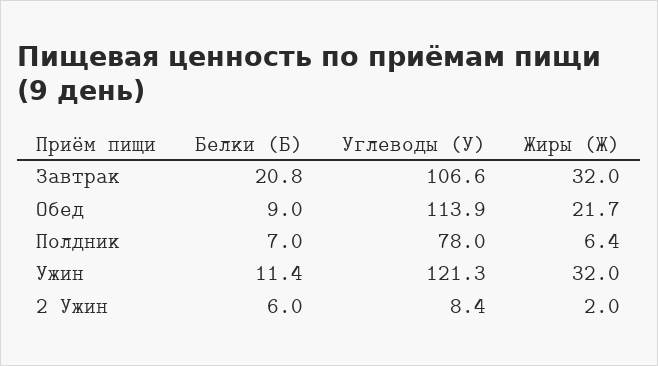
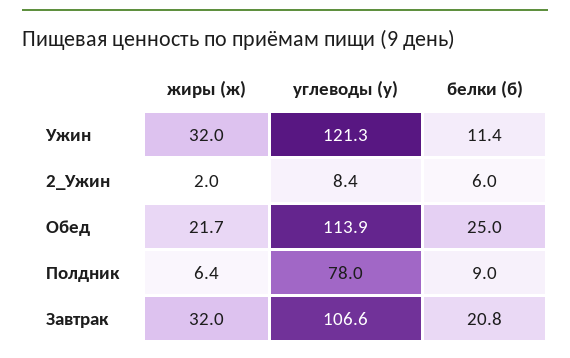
  {
    "Белки (Б)": {
      "Завтрак": 20.8,
-     "Обед": 9,
+     "Обед": 25,
-     "Полдник": 7,
+     "Полдник": 9,
      "Ужин": 11.4,
      "2 Ужин": 6
    },
    "Углеводы (У)": {
      "Завтрак": 106.6,
      "Обед": 113.9,
      "Полдник": 78,
      "Ужин": 121.3,
      "2 Ужин": 8.4
    },
    "Жиры (Ж)": {
      "Завтрак": 32,
      "Обед": 21.7,
      "Полдник": 6.4,
      "Ужин": 32,
      "2 Ужин": 2
    }
  }

